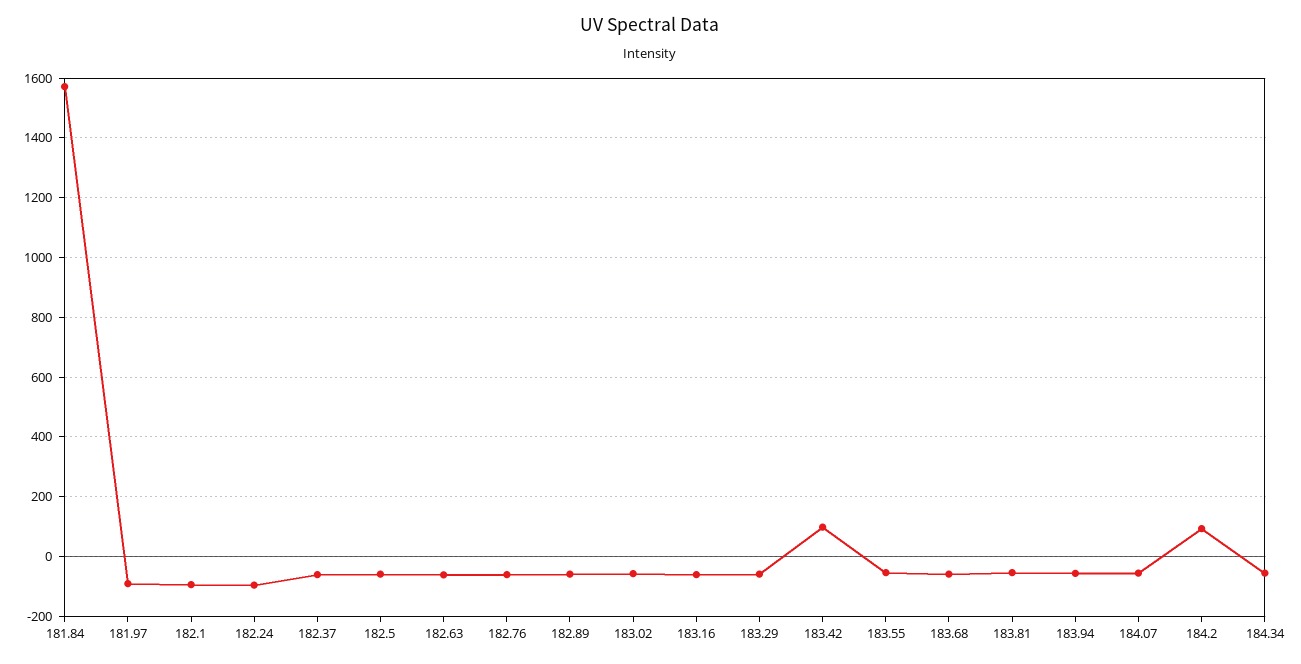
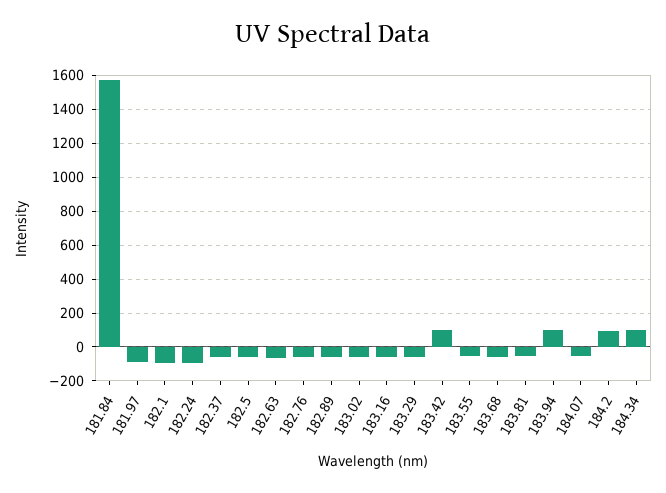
  {
    "181.84": 1575,
    "181.97": -100,
    "182.1": -100,
    "182.24": -100,
    "182.37": -50,
    "182.5": -50,
    "182.63": -50,
    "182.76": -50,
    "182.89": -50,
    "183.02": -50,
    "183.16": -50,
    "183.29": -50,
    "183.42": 100,
    "183.55": -50,
    "183.68": -50,
    "183.81": -50,
-   "183.94": -50,
+   "183.94": 100,
    "184.07": -50,
    "184.2": 100,
-   "184.34": -50
+   "184.34": 100
  }

